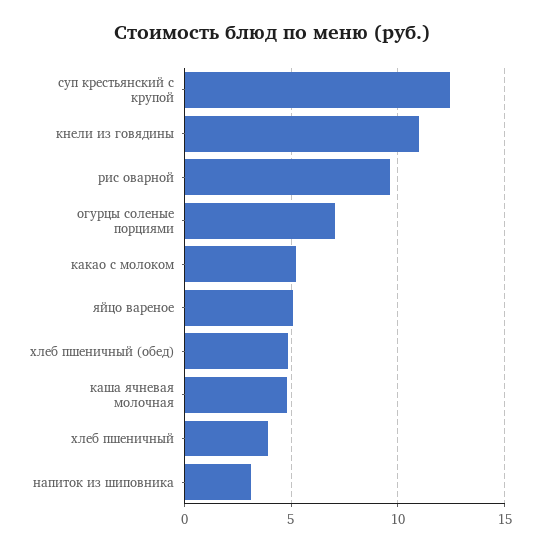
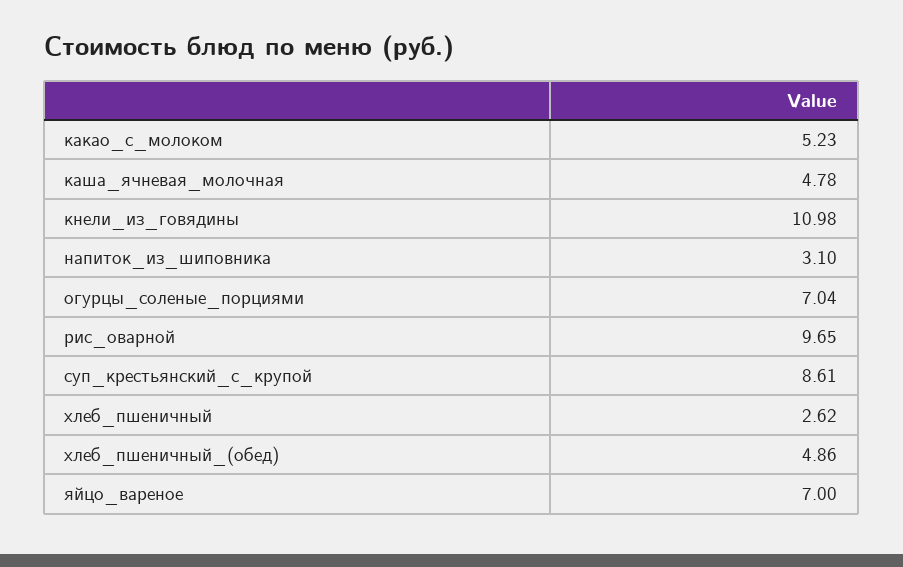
  {
-   "суп крестьянский с крупой": 12.5,
+   "суп крестьянский с крупой": 8.61,
    "кнели из говядины": 10.98,
    "рис оварной": 9.65,
    "огурцы соленые порциями": 7.04,
    "какао с молоком": 5.23,
-   "яйцо вареное": 5,
+   "яйцо вареное": 7,
    "хлеб пшеничный (обед)": 4.86,
    "каша ячневая молочная": 4.78,
-   "хлеб пшеничный": 4,
+   "хлеб пшеничный": 2.62,
    "напиток из шиповника": 3.1
  }

